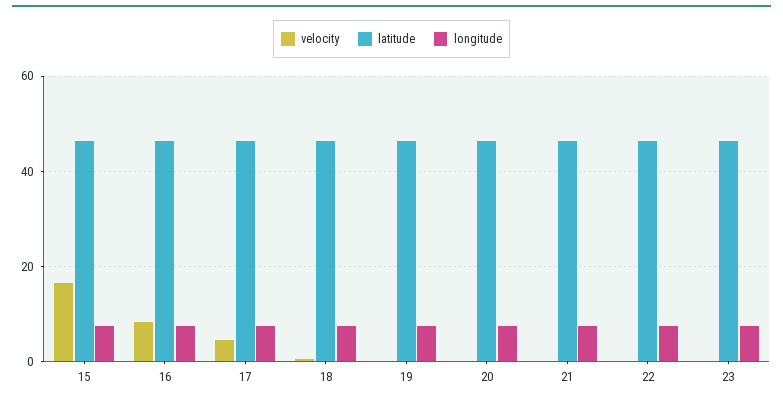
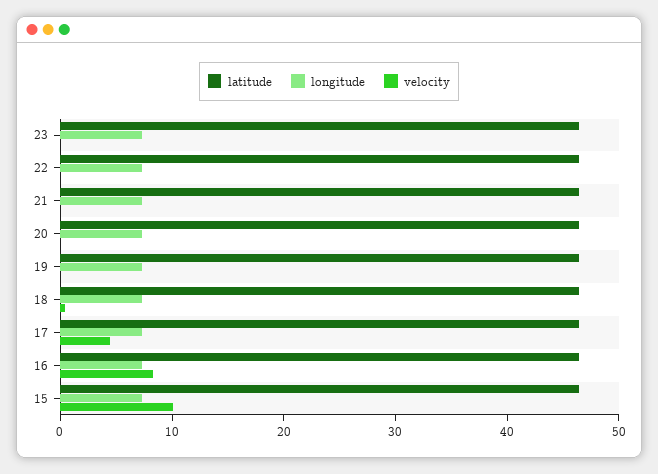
  {
    "velocity": {
-     "15": 16,
+     "15": 10,
      "16": 8,
      "17": 4,
      "18": 0,
      "19": 0,
      "20": 0,
      "21": 0,
      "22": 0,
      "23": 0
    },
    "latitude": {
      "15": 46,
      "16": 46,
      "17": 46,
      "18": 46,
      "19": 46,
      "20": 46,
      "21": 46,
      "22": 46,
      "23": 46
    },
    "longitude": {
      "15": 8,
      "16": 8,
      "17": 8,
      "18": 8,
      "19": 8,
      "20": 8,
      "21": 8,
      "22": 8,
      "23": 8
    }
  }

